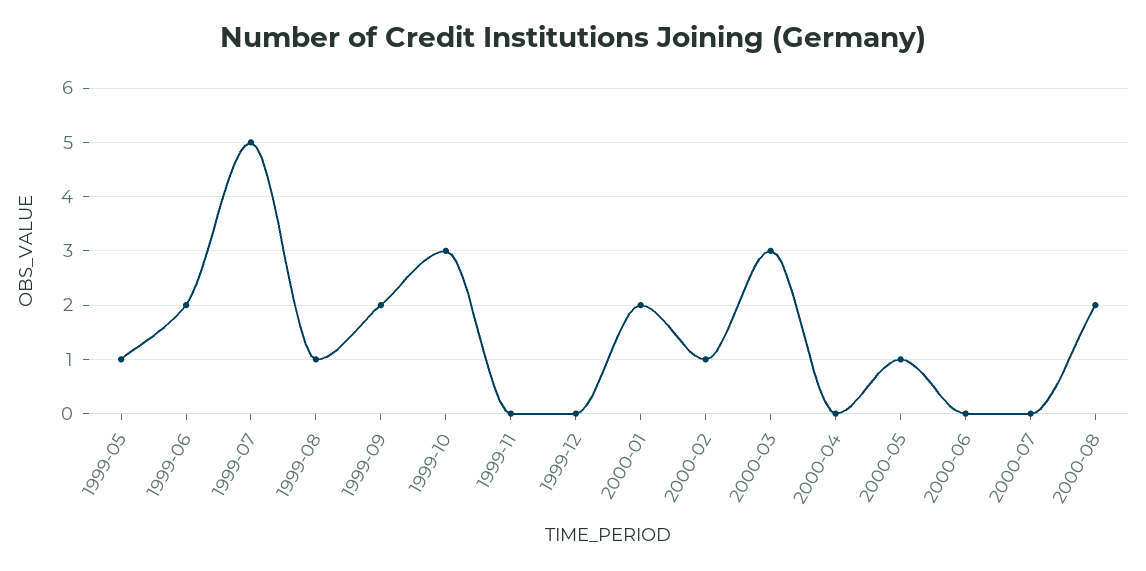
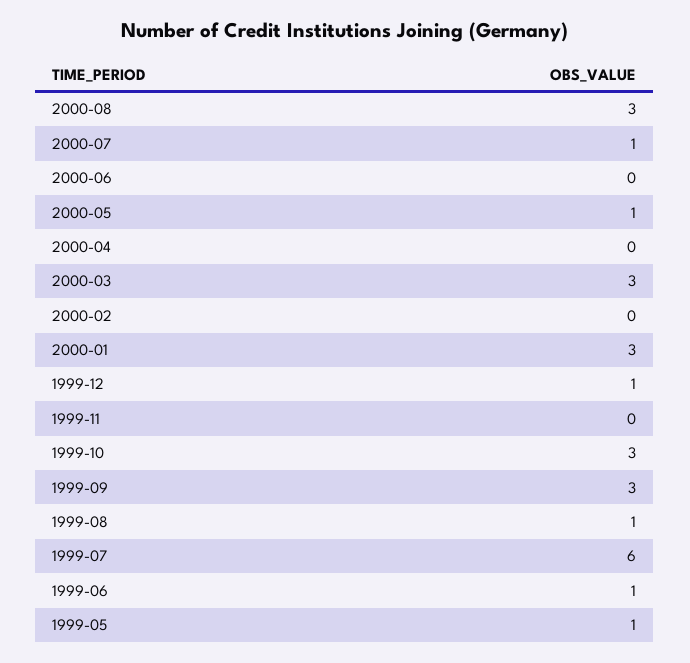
  {
    "1999-05": 1,
-   "1999-06": 2,
+   "1999-06": 1,
-   "1999-07": 5,
+   "1999-07": 6,
    "1999-08": 1,
-   "1999-09": 2,
+   "1999-09": 3,
    "1999-10": 3,
    "1999-11": 0,
-   "1999-12": 0,
+   "1999-12": 1,
-   "2000-01": 2,
+   "2000-01": 3,
-   "2000-02": 1,
+   "2000-02": 0,
    "2000-03": 3,
    "2000-04": 0,
    "2000-05": 1,
    "2000-06": 0,
-   "2000-07": 0,
+   "2000-07": 1,
-   "2000-08": 2
+   "2000-08": 3
  }

